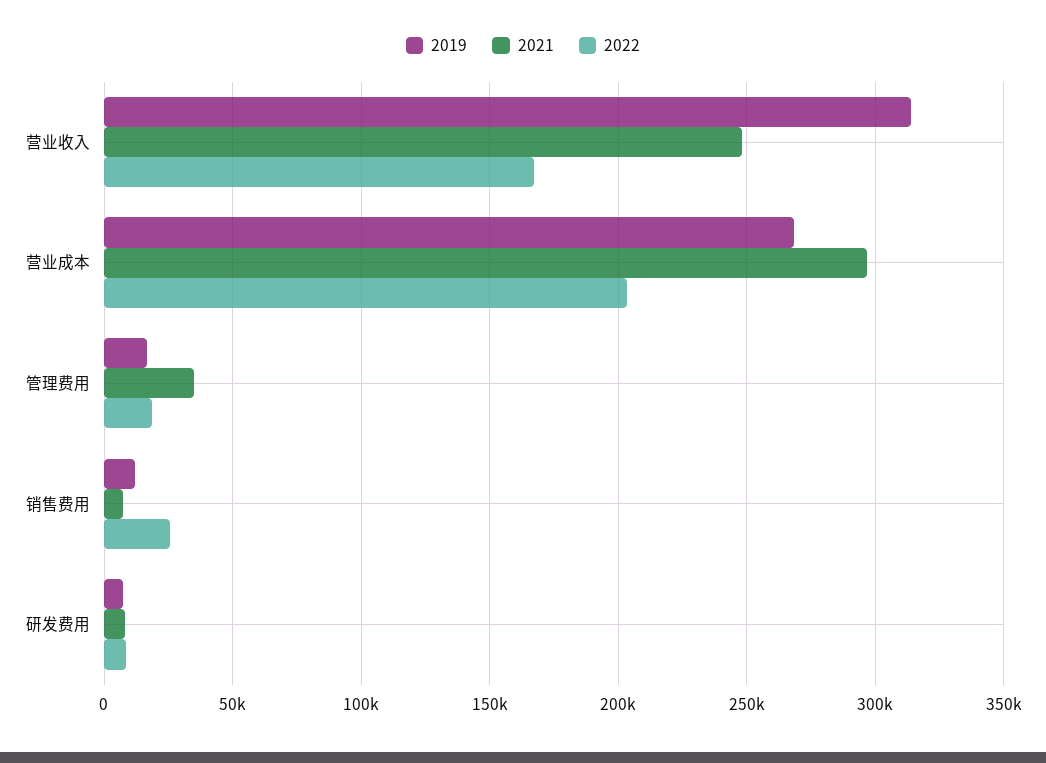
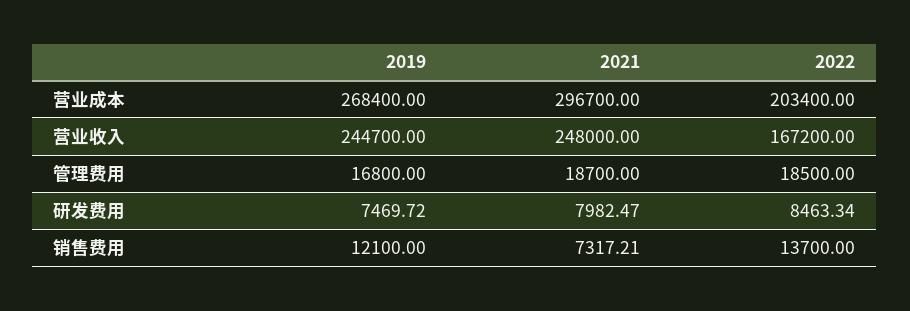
  {
    "2019": {
-     "营业收入": 315000,
+     "营业收入": 244700,
      "营业成本": 268400,
      "管理费用": 16800,
      "销售费用": 12100,
      "研发费用": 7469.72
    },
    "2021": {
      "营业收入": 248000,
      "营业成本": 296700,
-     "管理费用": 35000,
+     "管理费用": 18700,
      "销售费用": 7317.21,
      "研发费用": 7982.47
    },
    "2022": {
      "营业收入": 167200,
      "营业成本": 203400,
      "管理费用": 18500,
-     "销售费用": 25000,
+     "销售费用": 13700,
      "研发费用": 8463.34
    }
  }

